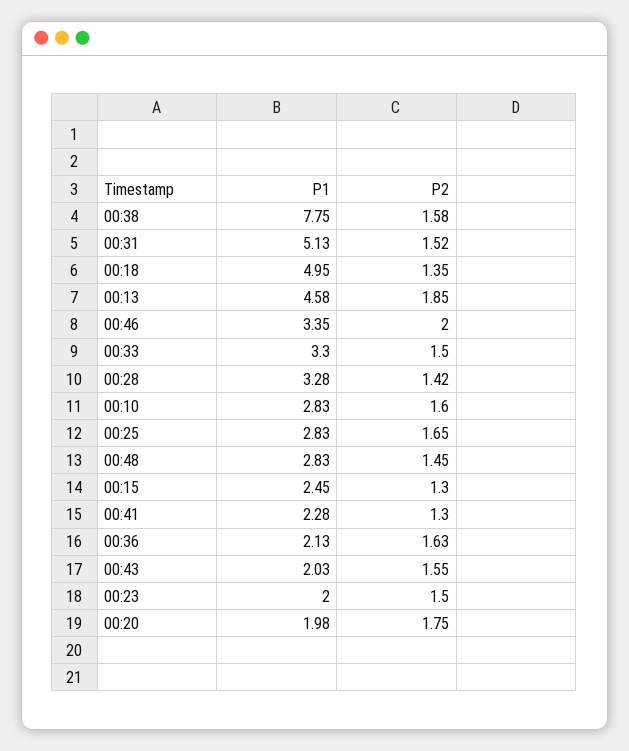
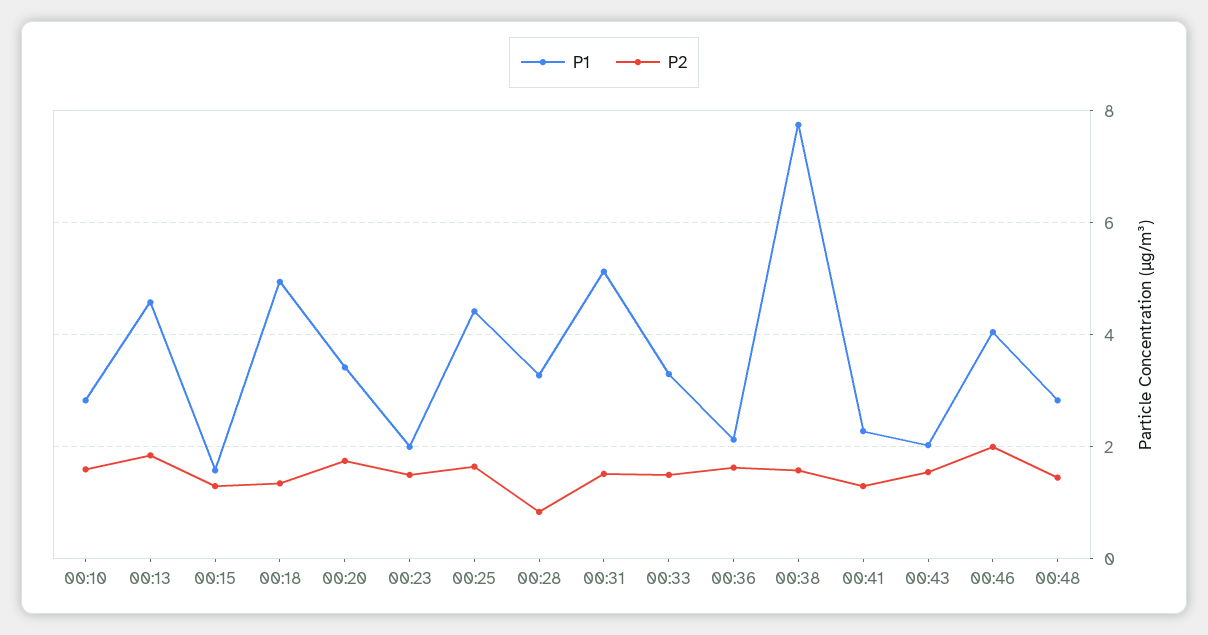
  {
    "P1": {
      "00:38": 7.75,
      "00:31": 5.13,
      "00:18": 4.95,
      "00:13": 4.58,
-     "00:46": 3.35,
+     "00:46": 4,
      "00:33": 3.3,
      "00:28": 3.28,
      "00:10": 2.83,
-     "00:25": 2.83,
+     "00:25": 4.4,
      "00:48": 2.83,
-     "00:15": 2.45,
+     "00:15": 1.6,
      "00:41": 2.28,
      "00:36": 2.13,
      "00:43": 2.03,
      "00:23": 2,
-     "00:20": 1.98
+     "00:20": 3.4
    },
    "P2": {
      "00:38": 1.58,
      "00:31": 1.52,
      "00:18": 1.35,
      "00:13": 1.85,
      "00:46": 2,
      "00:33": 1.5,
-     "00:28": 1.42,
+     "00:28": 0.8,
      "00:10": 1.6,
      "00:25": 1.65,
      "00:48": 1.45,
      "00:15": 1.3,
      "00:41": 1.3,
      "00:36": 1.63,
      "00:43": 1.55,
      "00:23": 1.5,
      "00:20": 1.75
    }
  }

